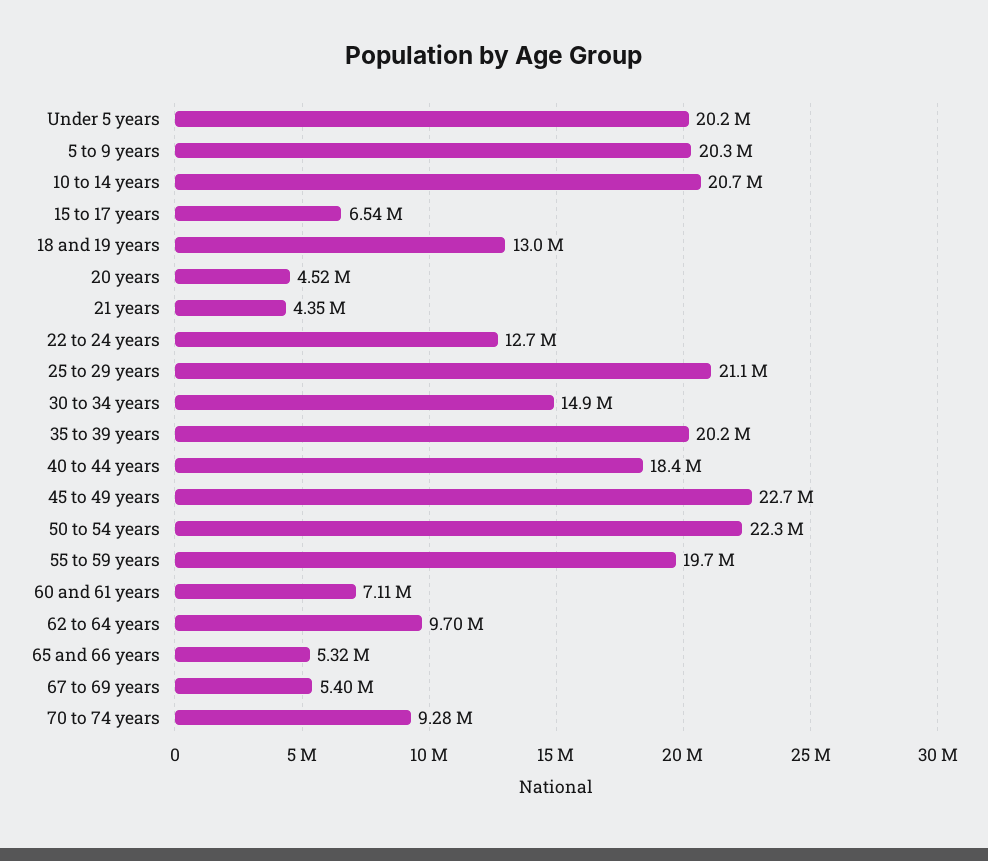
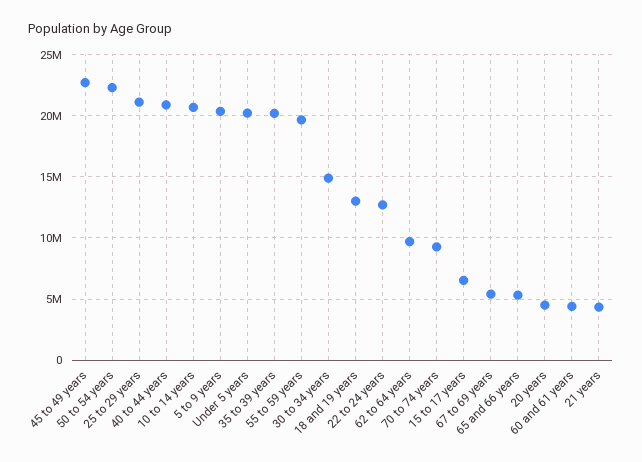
  {
    "Under 5 years": 20200000,
    "5 to 9 years": 20300000,
    "10 to 14 years": 20700000,
    "15 to 17 years": 6540000,
    "18 and 19 years": 13000000,
    "20 years": 4520000,
    "21 years": 4350000,
    "22 to 24 years": 12700000,
    "25 to 29 years": 21100000,
    "30 to 34 years": 14900000,
    "35 to 39 years": 20200000,
-   "40 to 44 years": 18400000,
+   "40 to 44 years": 21000000,
    "45 to 49 years": 22700000,
    "50 to 54 years": 22300000,
    "55 to 59 years": 19700000,
-   "60 and 61 years": 7110000,
+   "60 and 61 years": 4500000,
    "62 to 64 years": 9700000,
    "65 and 66 years": 5320000,
    "67 to 69 years": 5400000,
    "70 to 74 years": 9280000
  }

